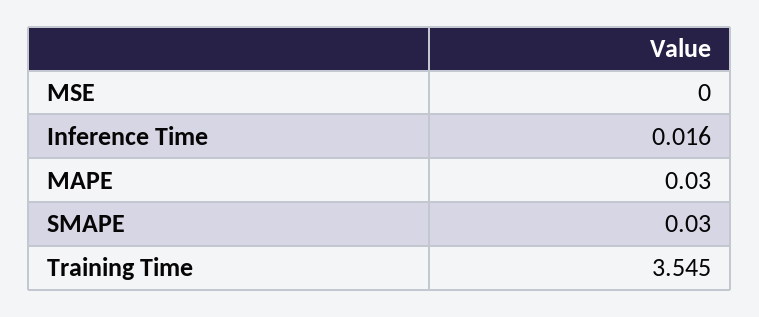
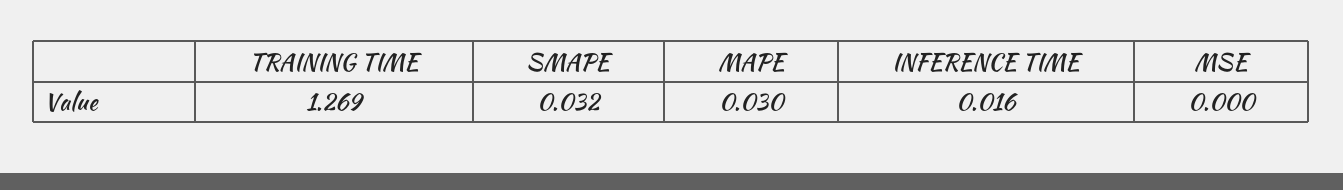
  {
    "MSE": 0,
    "Inference Time": 0.016,
    "MAPE": 0.03,
-   "SMAPE": 0.03,
+   "SMAPE": 0.032,
-   "Training Time": 3.545
+   "Training Time": 1.269
  }

